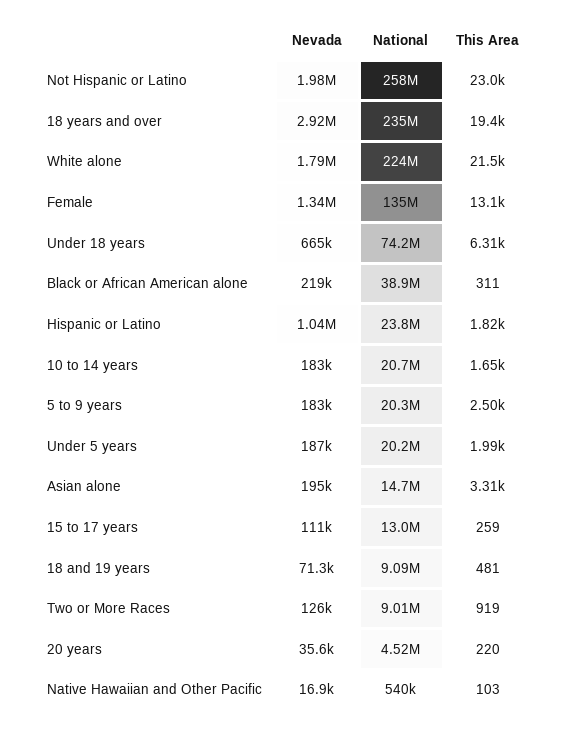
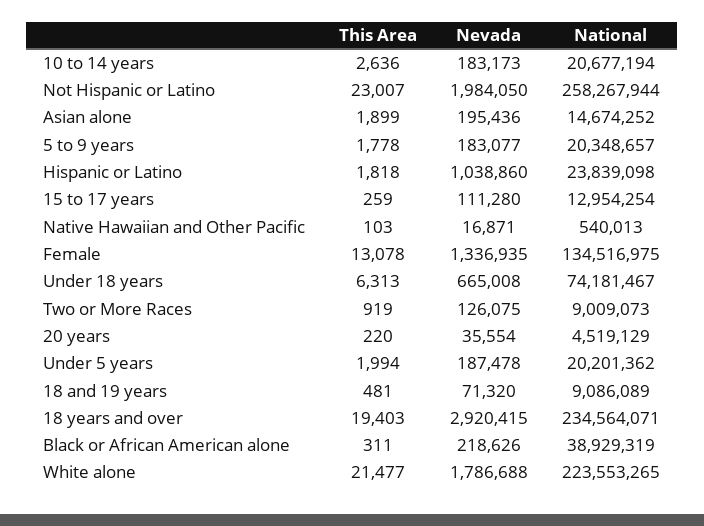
  {
    "Nevada": {
      "Not Hispanic or Latino": 1984050,
      "18 years and over": 2920415,
      "White alone": 1786688,
      "Female": 1336935,
      "Under 18 years": 665008,
      "Black or African American alone": 218626,
      "Hispanic or Latino": 1038860,
      "10 to 14 years": 183173,
      "5 to 9 years": 183077,
      "Under 5 years": 187478,
      "Asian alone": 195436,
      "15 to 17 years": 111280,
      "18 and 19 years": 71320,
      "Two or More Races": 126075,
      "20 years": 35554,
      "Native Hawaiian and Other Pacific": 16871
    },
    "National": {
      "Not Hispanic or Latino": 258267944,
      "18 years and over": 234564071,
      "White alone": 223553265,
      "Female": 134516975,
      "Under 18 years": 74181467,
      "Black or African American alone": 38929319,
      "Hispanic or Latino": 23839098,
      "10 to 14 years": 20677194,
      "5 to 9 years": 20348657,
      "Under 5 years": 20201362,
      "Asian alone": 14674252,
      "15 to 17 years": 12954254,
      "18 and 19 years": 9086089,
      "Two or More Races": 9009073,
      "20 years": 4519129,
      "Native Hawaiian and Other Pacific": 540013
    },
    "This Area": {
      "Not Hispanic or Latino": 23007,
      "18 years and over": 19403,
      "White alone": 21477,
      "Female": 13078,
      "Under 18 years": 6313,
      "Black or African American alone": 311,
      "Hispanic or Latino": 1818,
-     "10 to 14 years": 1650,
+     "10 to 14 years": 2636,
-     "5 to 9 years": 2500,
+     "5 to 9 years": 1778,
      "Under 5 years": 1994,
-     "Asian alone": 3310,
+     "Asian alone": 1899,
      "15 to 17 years": 259,
      "18 and 19 years": 481,
      "Two or More Races": 919,
      "20 years": 220,
      "Native Hawaiian and Other Pacific": 103
    }
  }

